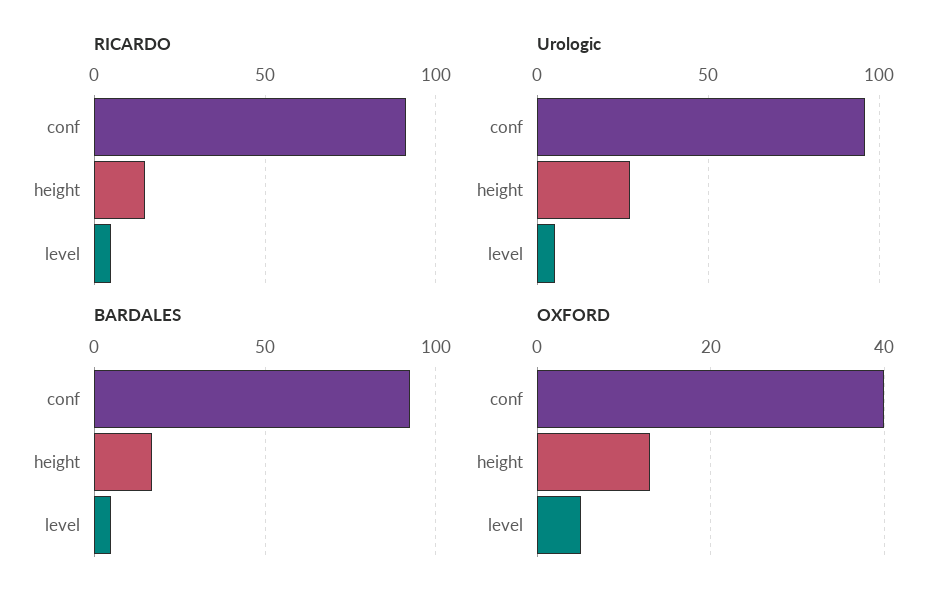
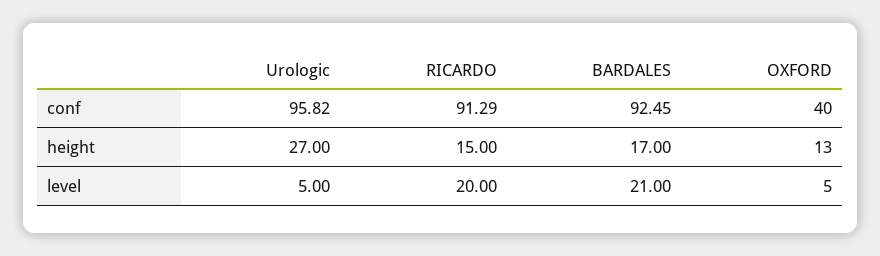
  {
    "RICARDO": {
      "conf": 91.29,
      "height": 15,
-     "level": 5
+     "level": 20
    },
    "Urologic": {
      "conf": 95.82,
      "height": 27,
      "level": 5
    },
    "BARDALES": {
      "conf": 92.45,
      "height": 17,
-     "level": 5
+     "level": 21
    },
    "OXFORD": {
      "conf": 40,
      "height": 13,
      "level": 5
    }
  }

